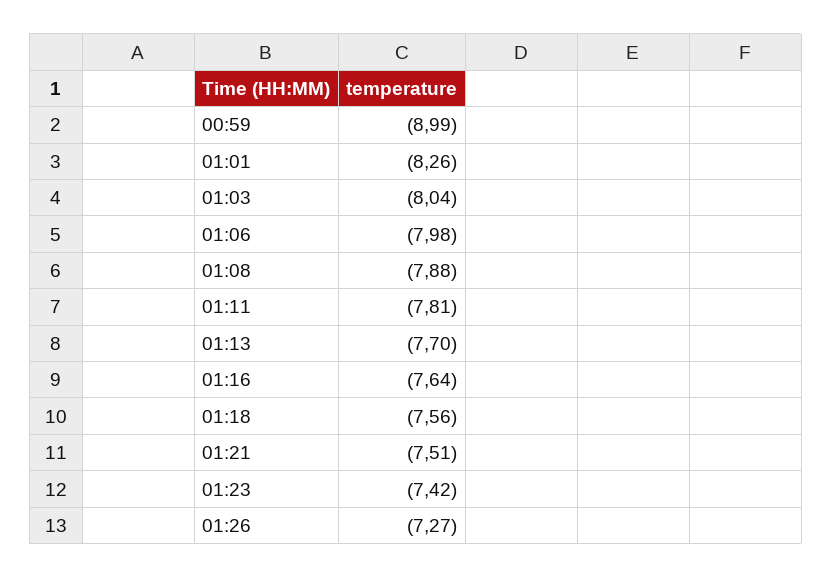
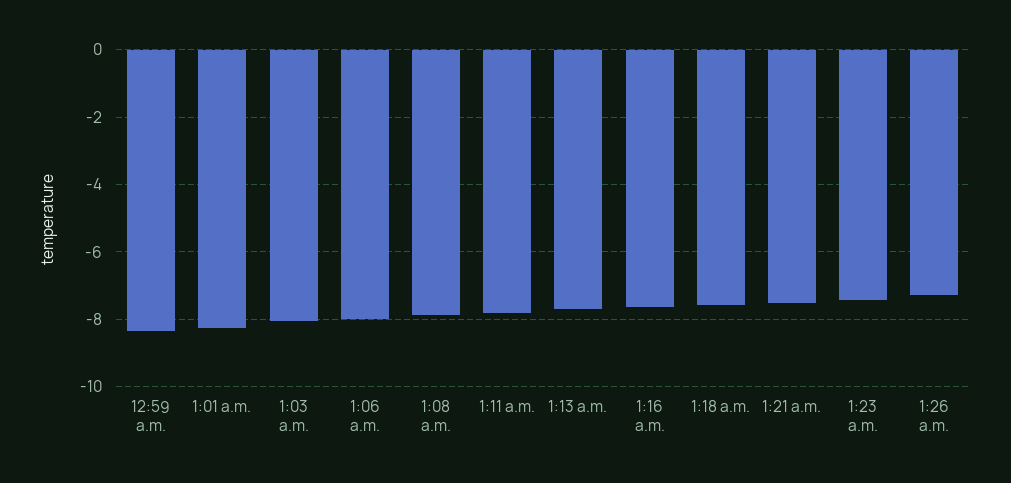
  {
-   "00:59": -8.99,
+   "00:59": -8.4,
    "01:01": -8.26,
    "01:03": -8.04,
    "01:06": -7.98,
    "01:08": -7.88,
    "01:11": -7.81,
    "01:13": -7.7,
    "01:16": -7.64,
    "01:18": -7.56,
    "01:21": -7.51,
    "01:23": -7.42,
    "01:26": -7.27
  }

